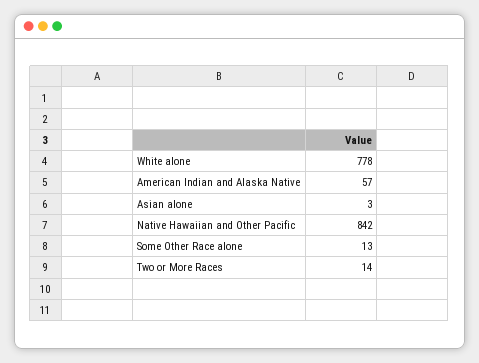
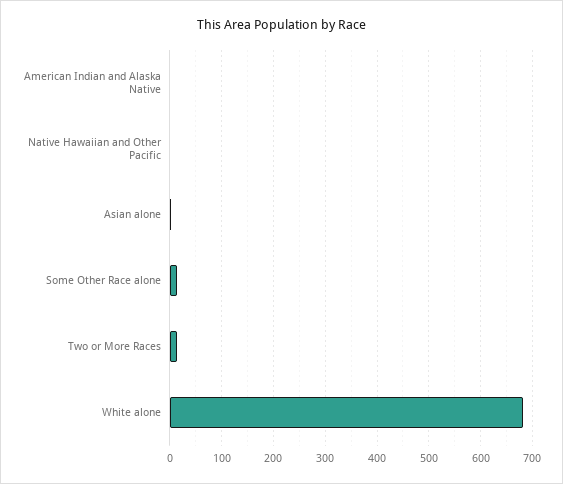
  {
-   "White alone": 778,
+   "White alone": 680,
-   "American Indian and Alaska Native": 57,
+   "American Indian and Alaska Native": 0,
    "Asian alone": 3,
-   "Native Hawaiian and Other Pacific": 842,
+   "Native Hawaiian and Other Pacific": 0,
    "Some Other Race alone": 13,
    "Two or More Races": 14
  }

